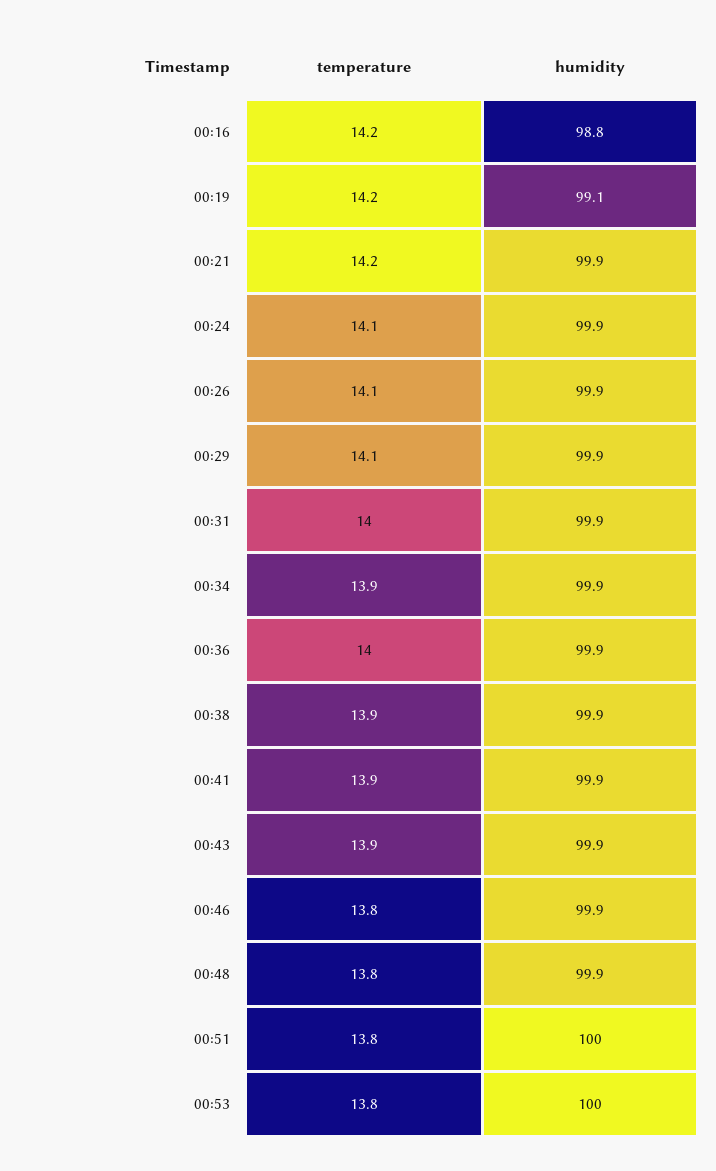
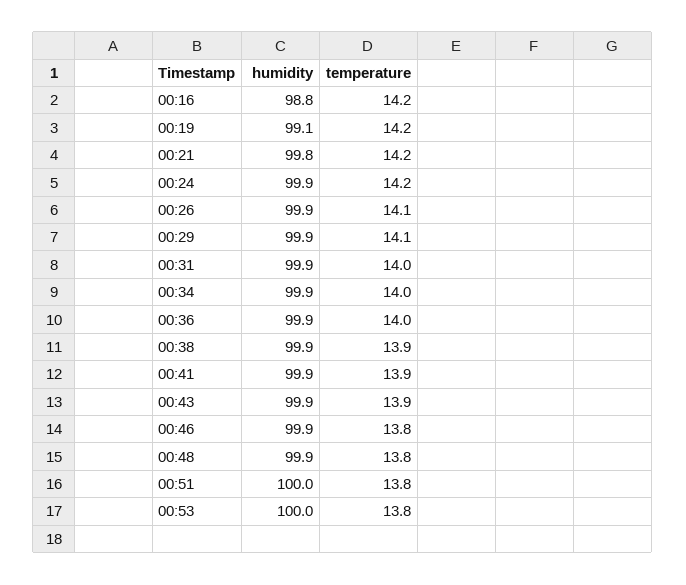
  {
    "temperature": {
      "00:16": 14.2,
      "00:19": 14.2,
      "00:21": 14.2,
-     "00:24": 14.1,
+     "00:24": 14.2,
      "00:26": 14.1,
      "00:29": 14.1,
      "00:31": 14,
-     "00:34": 13.9,
+     "00:34": 14,
      "00:36": 14,
      "00:38": 13.9,
      "00:41": 13.9,
      "00:43": 13.9,
      "00:46": 13.8,
      "00:48": 13.8,
      "00:51": 13.8,
      "00:53": 13.8
    },
    "humidity": {
      "00:16": 98.8,
      "00:19": 99.1,
-     "00:21": 99.9,
+     "00:21": 99.8,
      "00:24": 99.9,
      "00:26": 99.9,
      "00:29": 99.9,
      "00:31": 99.9,
      "00:34": 99.9,
      "00:36": 99.9,
      "00:38": 99.9,
      "00:41": 99.9,
      "00:43": 99.9,
      "00:46": 99.9,
      "00:48": 99.9,
      "00:51": 100,
      "00:53": 100
    }
  }

